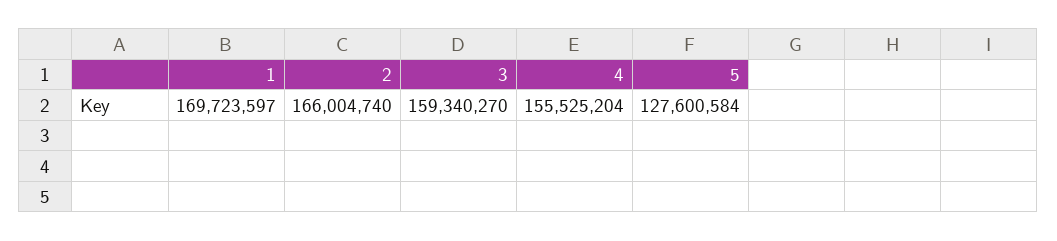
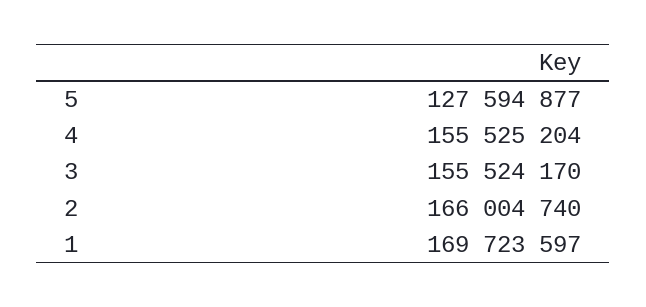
  {
    "1": 169723597,
    "2": 166004740,
-   "3": 159340270,
+   "3": 155524170,
    "4": 155525204,
-   "5": 127600584
+   "5": 127594877
  }

